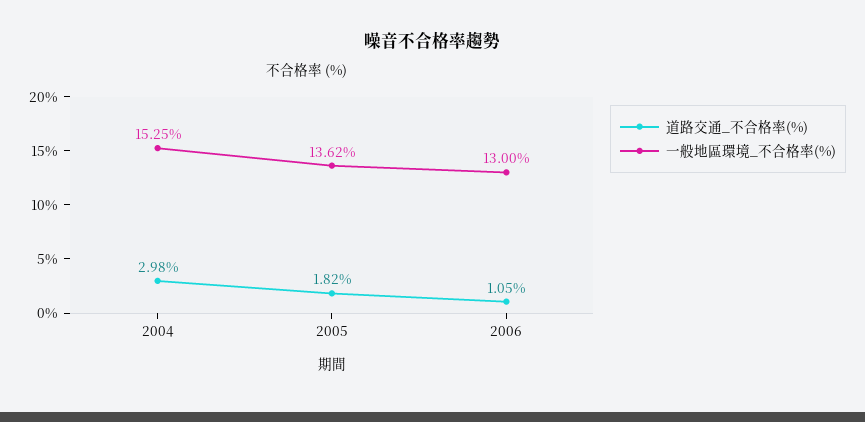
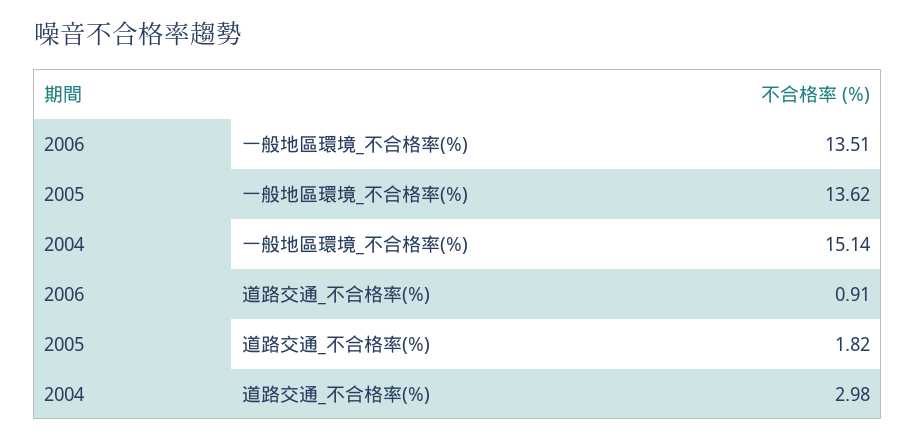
  {
    "道路交通_不合格率(%)": {
      "2004": 2.98,
      "2005": 1.82,
-     "2006": 1.05
+     "2006": 0.91
    },
    "一般地區環境_不合格率(%)": {
-     "2004": 15.25,
+     "2004": 15.14,
      "2005": 13.62,
-     "2006": 13
+     "2006": 13.51
    }
  }

